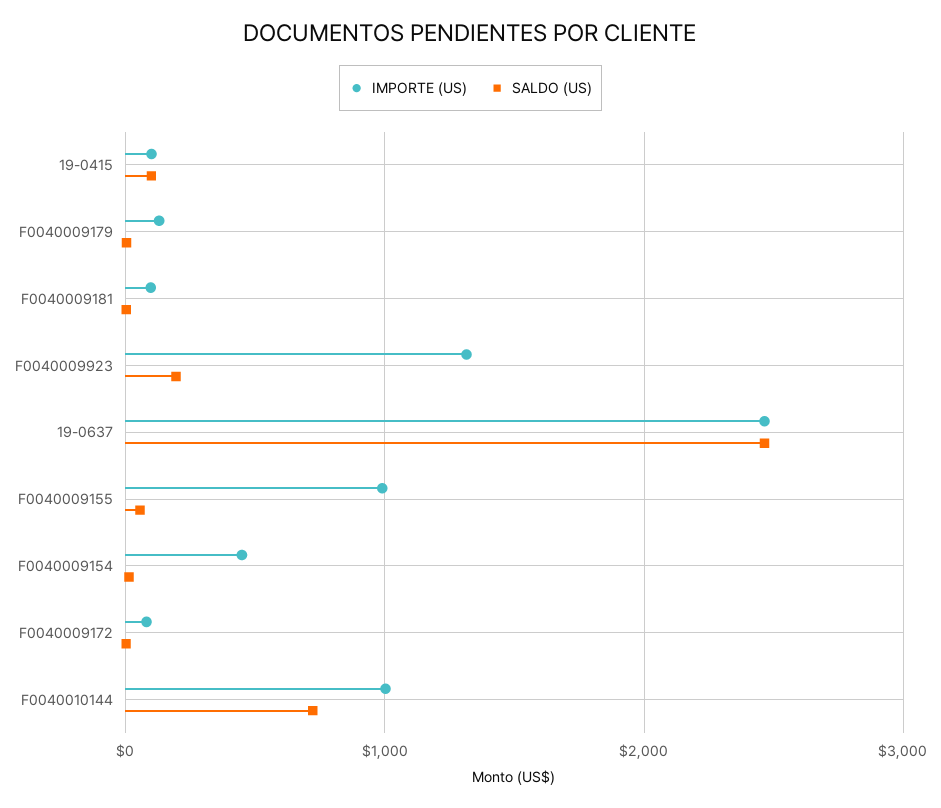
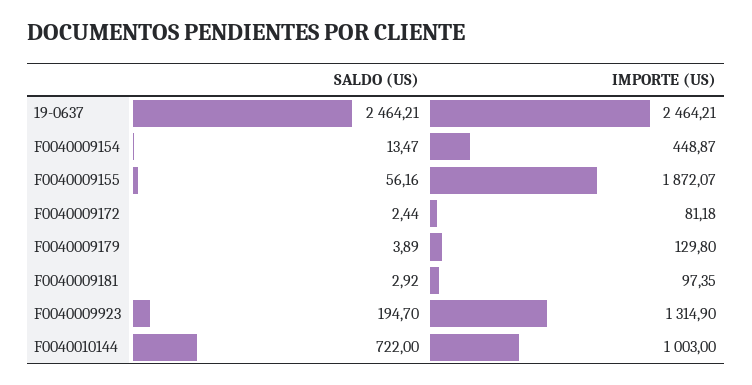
  {
    "IMPORTE (US)": {
-     "19-0415": 100,
      "F0040009179": 129.8,
      "F0040009181": 97.35,
      "F0040009923": 1314.9,
      "19-0637": 2464.21,
-     "F0040009155": 1000,
+     "F0040009155": 1872.07,
      "F0040009154": 448.87,
      "F0040009172": 81.18,
      "F0040010144": 1003
    },
    "SALDO (US)": {
-     "19-0415": 100,
      "F0040009179": 3.89,
      "F0040009181": 2.92,
      "F0040009923": 194.7,
      "19-0637": 2464.21,
      "F0040009155": 56.16,
      "F0040009154": 13.47,
      "F0040009172": 2.44,
      "F0040010144": 722
    }
  }

